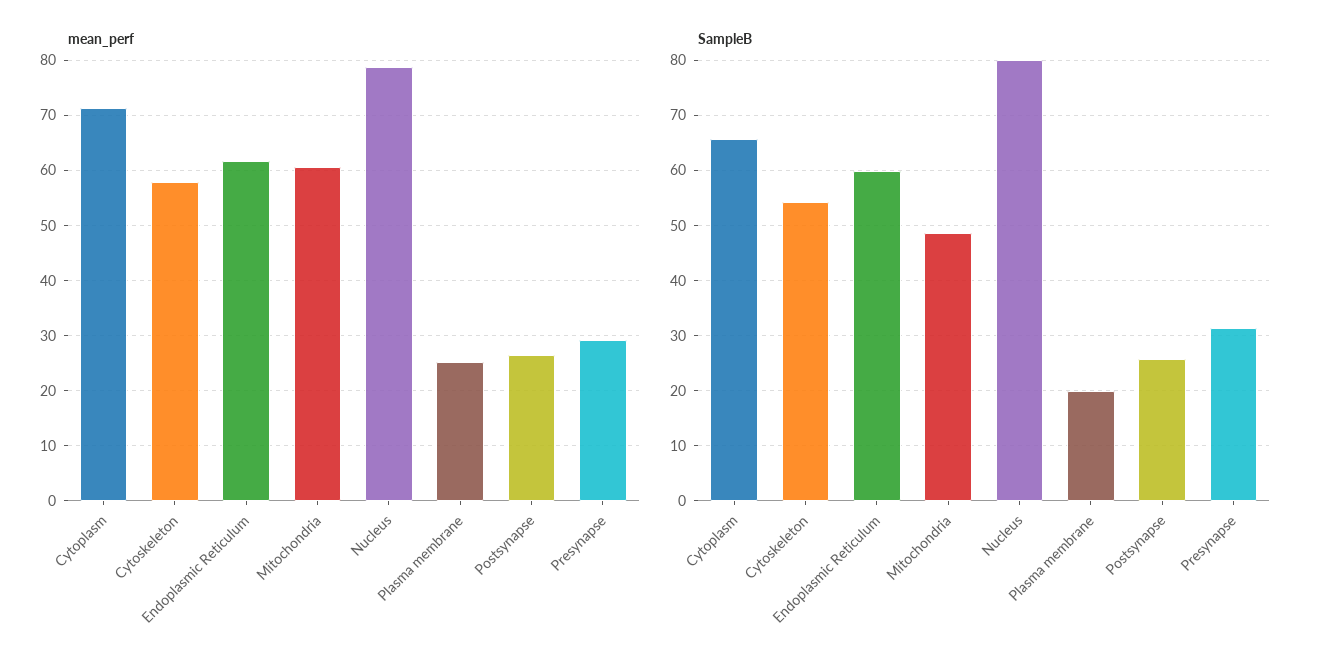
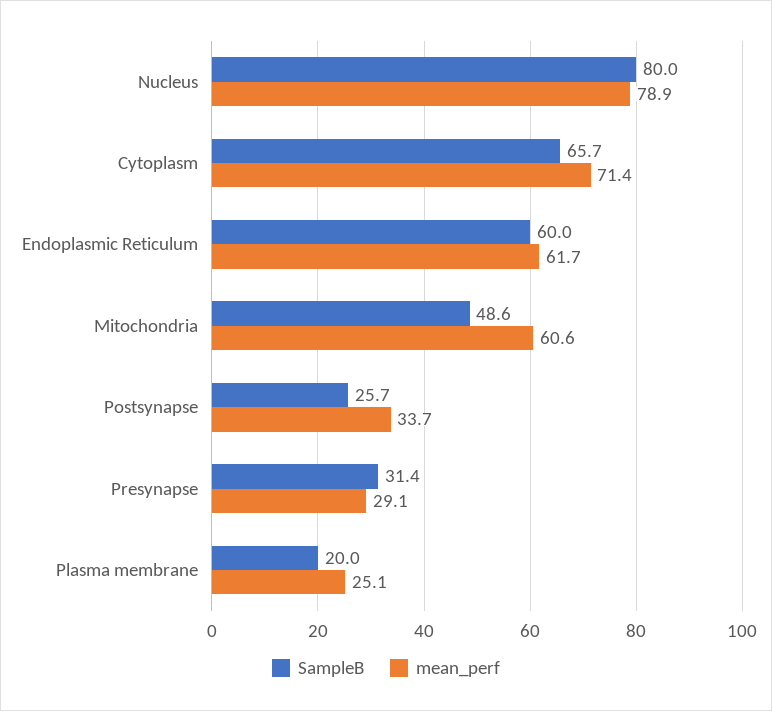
  {
    "mean_perf": {
      "Cytoplasm": 71.4,
-     "Cytoskeleton": 58,
      "Endoplasmic Reticulum": 61.7,
      "Mitochondria": 60.6,
      "Nucleus": 78.9,
      "Plasma membrane": 25.1,
-     "Postsynapse": 26,
+     "Postsynapse": 33.7,
      "Presynapse": 29.1
    },
    "SampleB": {
      "Cytoplasm": 65.7,
-     "Cytoskeleton": 54,
      "Endoplasmic Reticulum": 60,
      "Mitochondria": 48.6,
      "Nucleus": 80,
      "Plasma membrane": 20,
      "Postsynapse": 25.7,
      "Presynapse": 31.4
    }
  }

